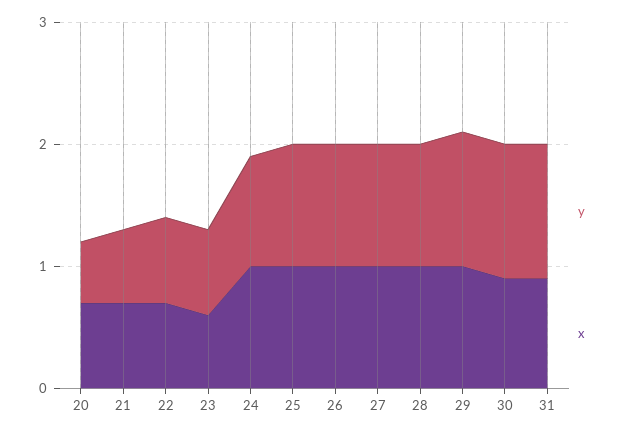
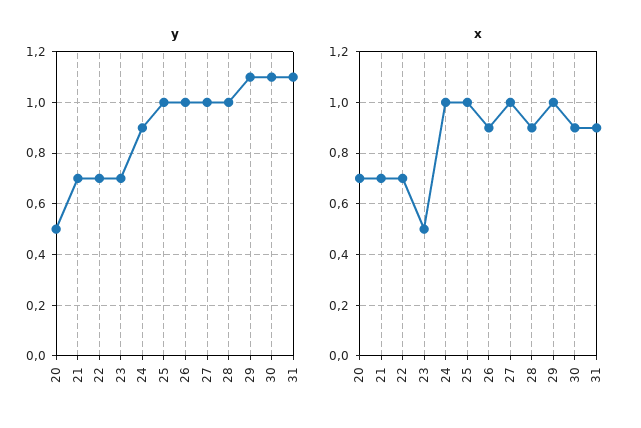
  {
    "y": {
      "20": 0.5,
-     "21": 0.6,
+     "21": 0.7,
      "22": 0.7,
      "23": 0.7,
      "24": 0.9,
      "25": 1,
      "26": 1,
      "27": 1,
      "28": 1,
      "29": 1.1,
      "30": 1.1,
      "31": 1.1
    },
    "x": {
      "20": 0.7,
      "21": 0.7,
      "22": 0.7,
-     "23": 0.6,
+     "23": 0.5,
      "24": 1,
      "25": 1,
-     "26": 1,
+     "26": 0.9,
      "27": 1,
-     "28": 1,
+     "28": 0.9,
      "29": 1,
      "30": 0.9,
      "31": 0.9
    }
  }

